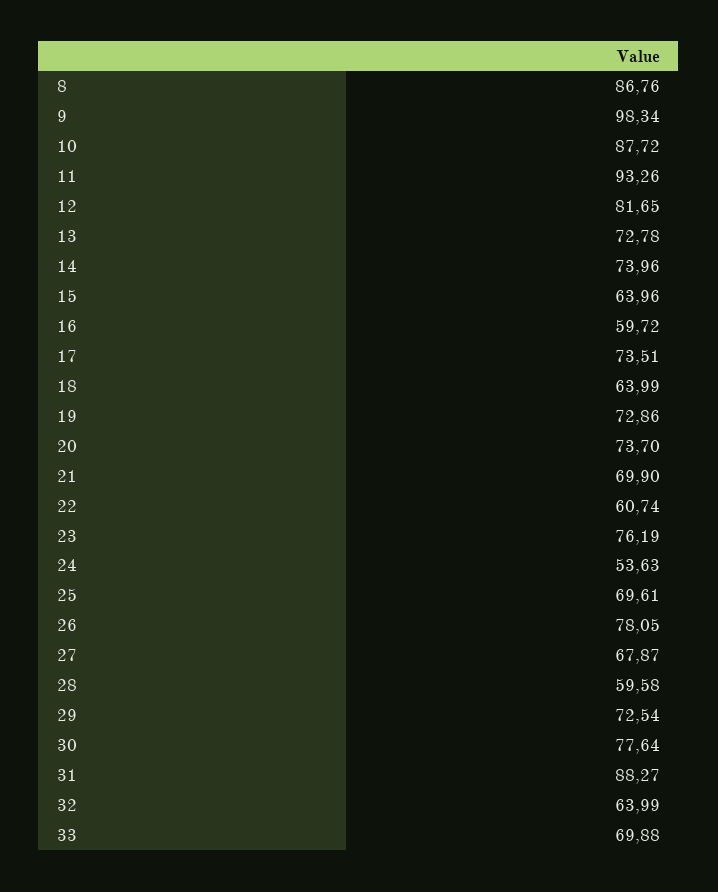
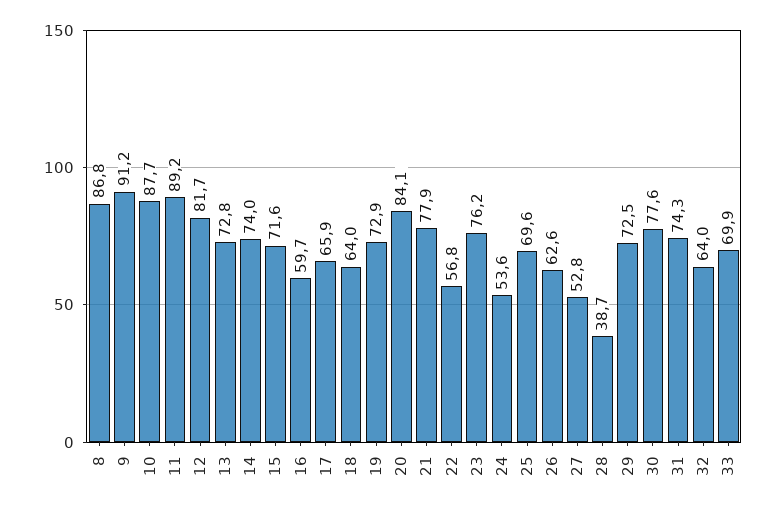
  {
    "8": 86.76,
-   "9": 98.34,
+   "9": 91.2,
    "10": 87.72,
-   "11": 93.26,
+   "11": 89.2,
    "12": 81.65,
    "13": 72.78,
    "14": 73.96,
-   "15": 63.96,
+   "15": 71.6,
    "16": 59.72,
-   "17": 73.51,
+   "17": 65.9,
    "18": 63.99,
    "19": 72.86,
-   "20": 73.7,
+   "20": 84.1,
-   "21": 69.9,
+   "21": 77.9,
-   "22": 60.74,
+   "22": 56.8,
    "23": 76.19,
    "24": 53.63,
    "25": 69.61,
-   "26": 78.05,
+   "26": 62.6,
-   "27": 67.87,
+   "27": 52.8,
-   "28": 59.58,
+   "28": 38.7,
    "29": 72.54,
    "30": 77.64,
-   "31": 88.27,
+   "31": 74.3,
    "32": 63.99,
    "33": 69.88
  }

